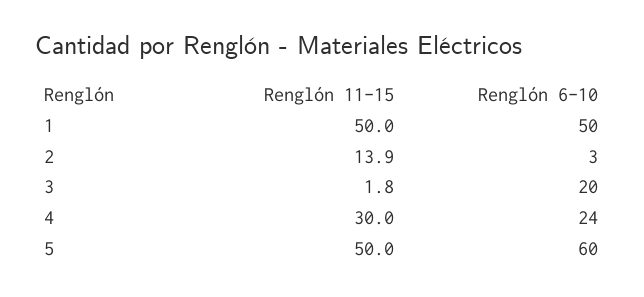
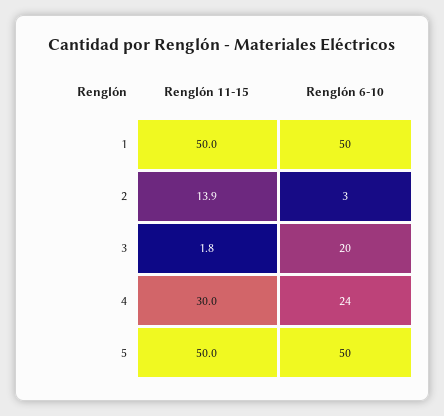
  {
    "Renglón 11-15": {
      "1": 50,
      "2": 13.9,
      "3": 1.8,
      "4": 30,
      "5": 50
    },
    "Renglón 6-10": {
      "1": 50,
      "2": 3,
      "3": 20,
      "4": 24,
-     "5": 60
+     "5": 50
    }
  }

